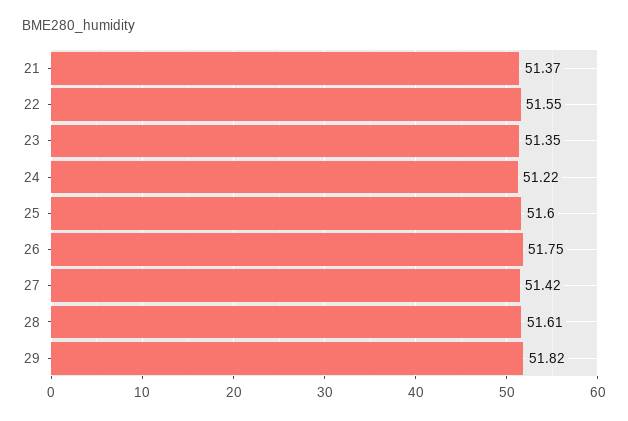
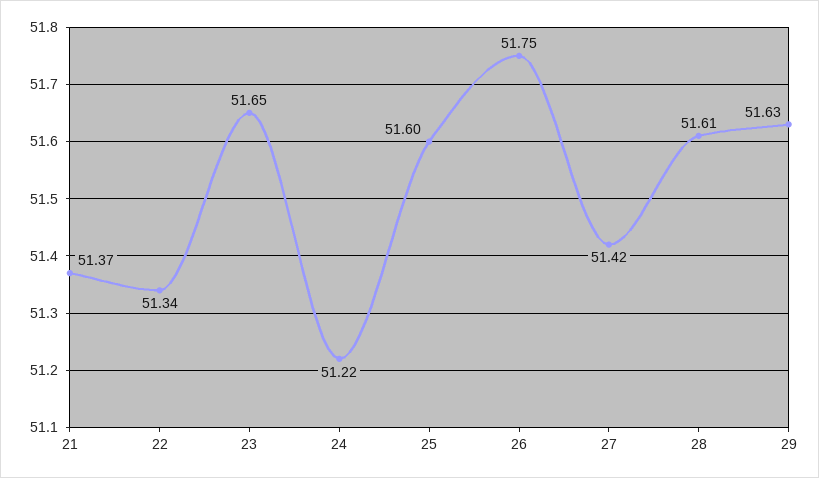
  {
    "21": 51.37,
-   "22": 51.55,
+   "22": 51.34,
-   "23": 51.35,
+   "23": 51.65,
    "24": 51.22,
    "25": 51.6,
    "26": 51.75,
    "27": 51.42,
    "28": 51.61,
-   "29": 51.82
+   "29": 51.63
  }

